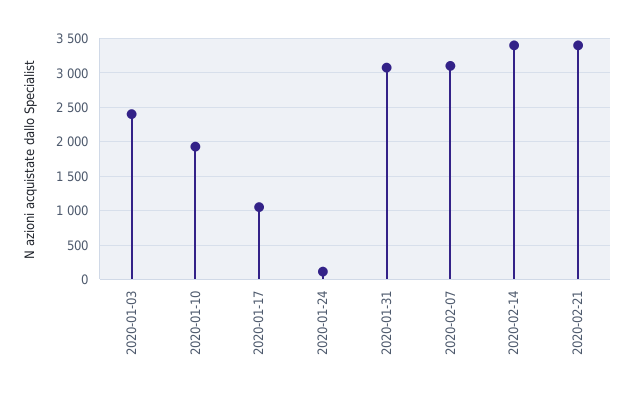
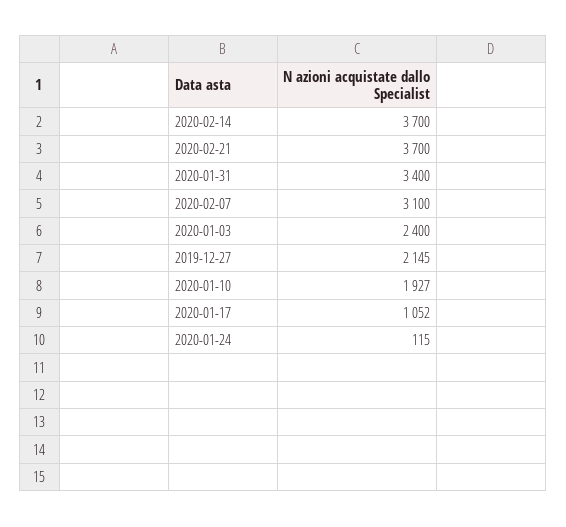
  {
    "2020-01-03": 2400,
    "2020-01-10": 1927,
    "2020-01-17": 1052,
    "2020-01-24": 115,
-   "2020-01-31": 3100,
+   "2020-01-31": 3400,
    "2020-02-07": 3100,
-   "2020-02-14": 3400,
+   "2020-02-14": 3700,
-   "2020-02-21": 3400
+   "2020-02-21": 3700,
+   "2019-12-27": 2145
  }

